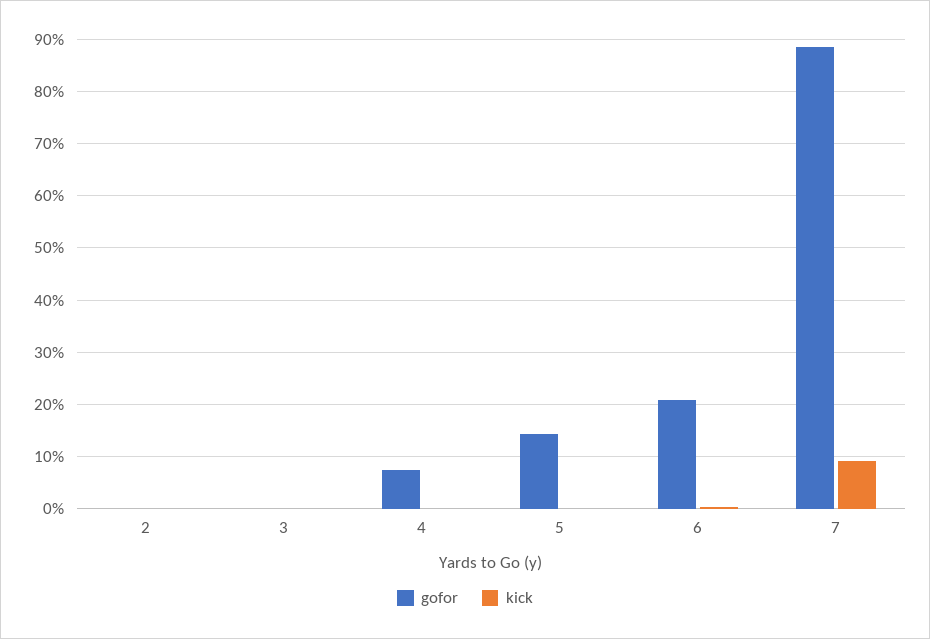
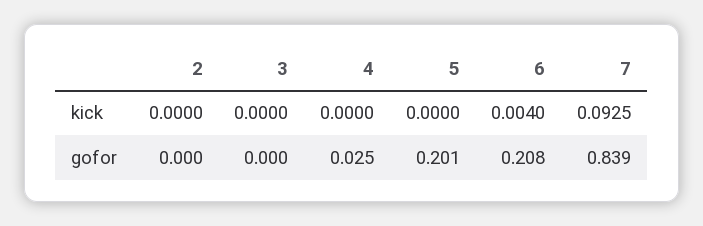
  {
    "gofor": {
      "2": 0,
      "3": 0,
-     "4": 0.08,
+     "4": 0.025,
-     "5": 0.14,
+     "5": 0.201,
      "6": 0.208,
-     "7": 0.88
+     "7": 0.839
    },
    "kick": {
      "2": 0,
      "3": 0,
      "4": 0,
      "5": 0,
      "6": 0.004,
      "7": 0.0925
    }
  }

